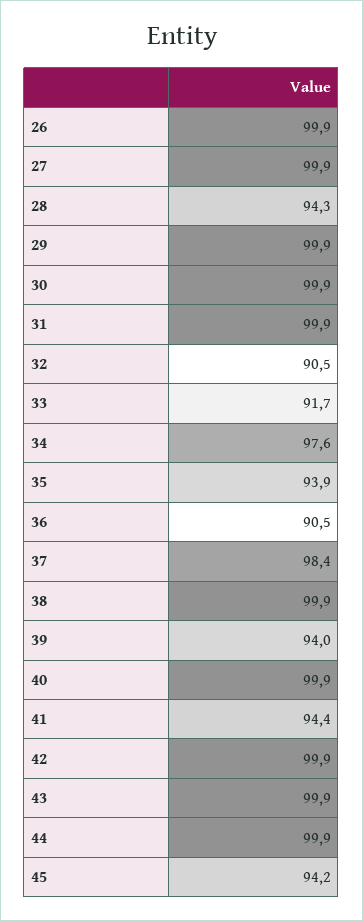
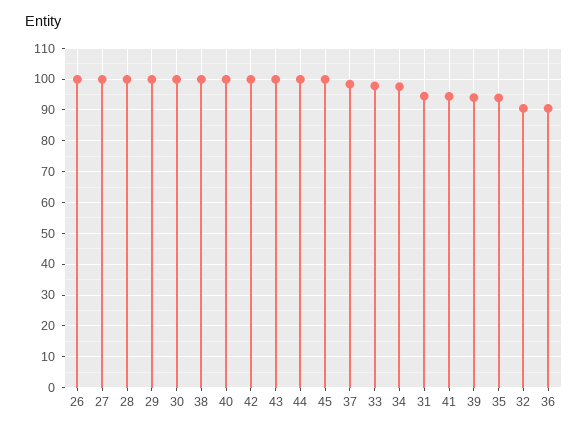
  {
    "26": 99.9,
    "27": 99.9,
-   "28": 94.3,
+   "28": 100,
    "29": 99.9,
    "30": 99.9,
-   "31": 99.9,
+   "31": 94,
    "32": 90.5,
-   "33": 91.7,
+   "33": 98,
    "34": 97.6,
    "35": 93.9,
    "36": 90.5,
    "37": 98.4,
    "38": 99.9,
    "39": 94,
    "40": 99.9,
    "41": 94.4,
    "42": 99.9,
    "43": 99.9,
    "44": 99.9,
-   "45": 94.2
+   "45": 100
  }

